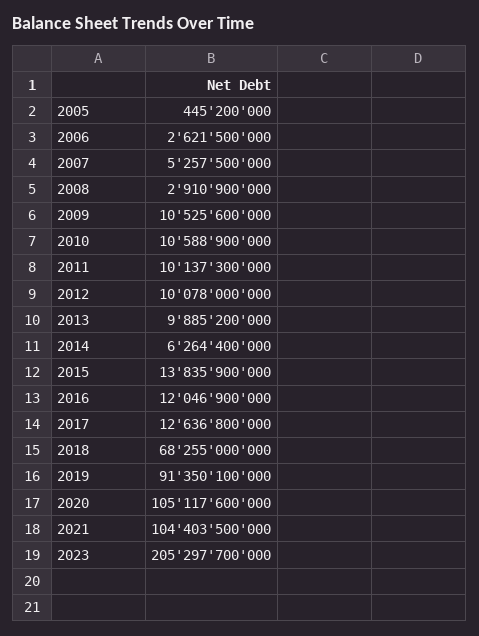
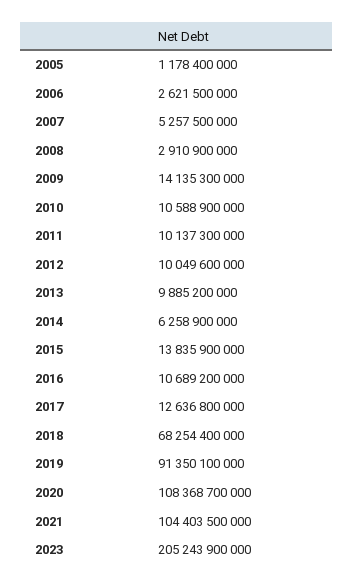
  {
-   "2005": 445200000,
+   "2005": 1178400000,
    "2006": 2621500000,
    "2007": 5257500000,
    "2008": 2910900000,
-   "2009": 10525600000,
+   "2009": 14135300000,
    "2010": 10588900000,
    "2011": 10137300000,
-   "2012": 10078000000,
+   "2012": 10049600000,
    "2013": 9885200000,
-   "2014": 6264400000,
+   "2014": 6258900000,
    "2015": 13835900000,
-   "2016": 12046900000,
+   "2016": 10689200000,
    "2017": 12636800000,
-   "2018": 68255000000,
+   "2018": 68254400000,
    "2019": 91350100000,
-   "2020": 105117600000,
+   "2020": 108368700000,
    "2021": 104403500000,
-   "2023": 205297700000
+   "2023": 205243900000
  }

